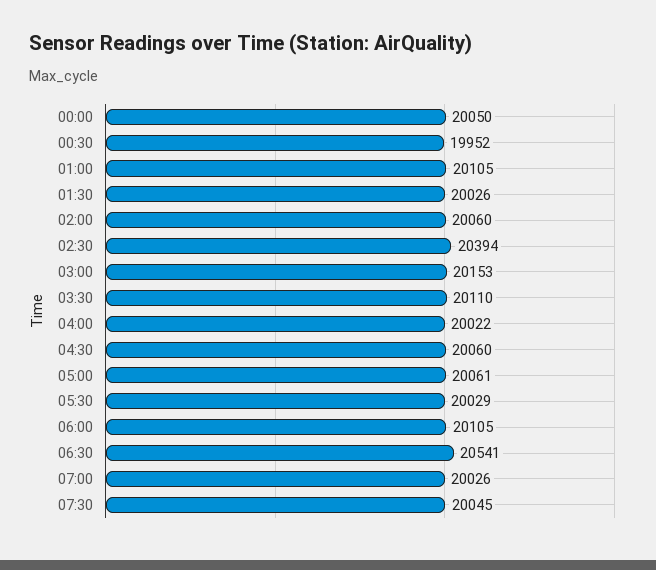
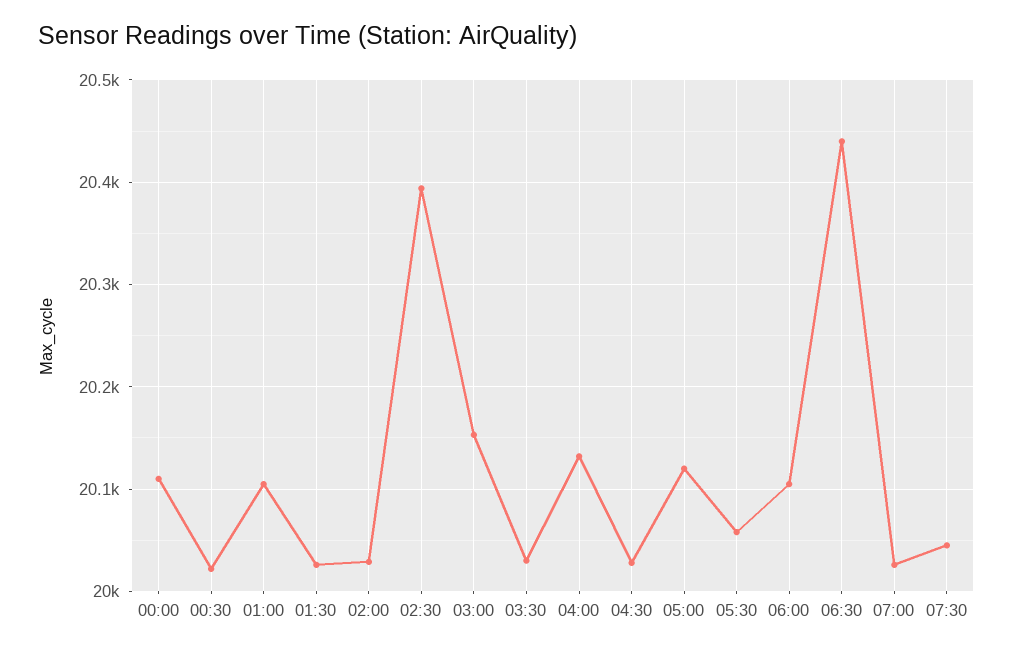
  {
-   "00:00": 20050,
+   "00:00": 20110,
-   "00:30": 19952,
+   "00:30": 20020,
    "01:00": 20105,
    "01:30": 20026,
-   "02:00": 20060,
+   "02:00": 20030,
    "02:30": 20394,
    "03:00": 20153,
-   "03:30": 20110,
+   "03:30": 20030,
-   "04:00": 20022,
+   "04:00": 20130,
-   "04:30": 20060,
+   "04:30": 20030,
-   "05:00": 20061,
+   "05:00": 20120,
-   "05:30": 20029,
+   "05:30": 20060,
    "06:00": 20105,
-   "06:30": 20541,
+   "06:30": 20440,
    "07:00": 20026,
    "07:30": 20045
  }

